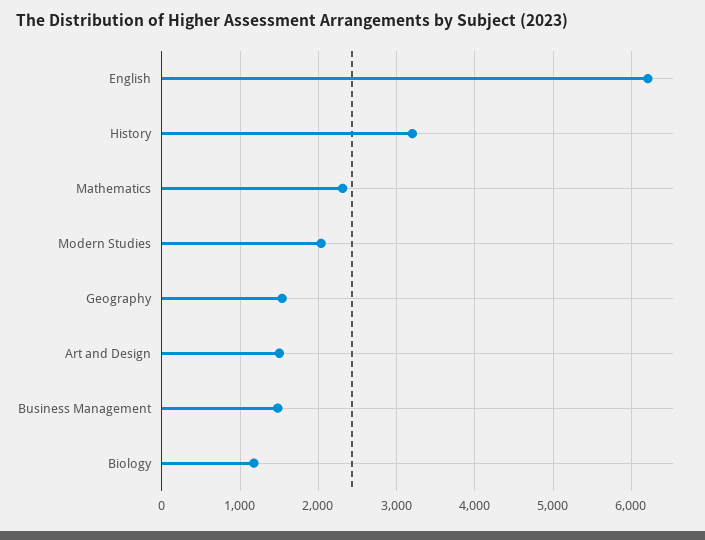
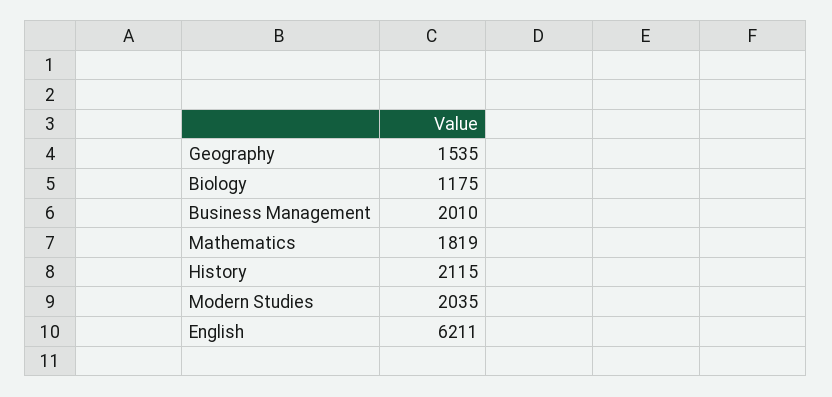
  {
    "English": 6211,
-   "History": 3200,
+   "History": 2115,
-   "Mathematics": 2300,
+   "Mathematics": 1819,
    "Modern Studies": 2035,
    "Geography": 1535,
-   "Art and Design": 1500,
-   "Business Management": 1500,
+   "Business Management": 2010,
    "Biology": 1175
  }

